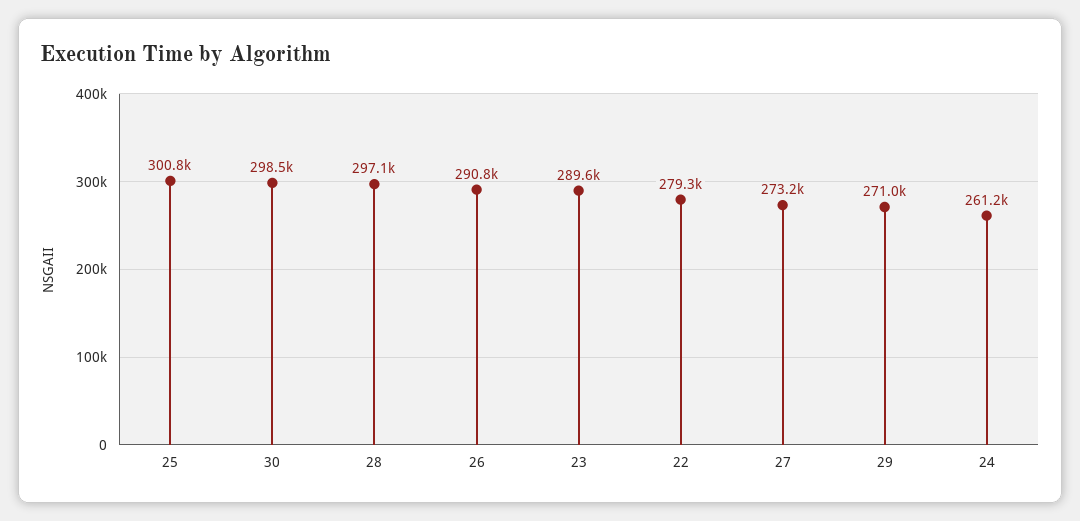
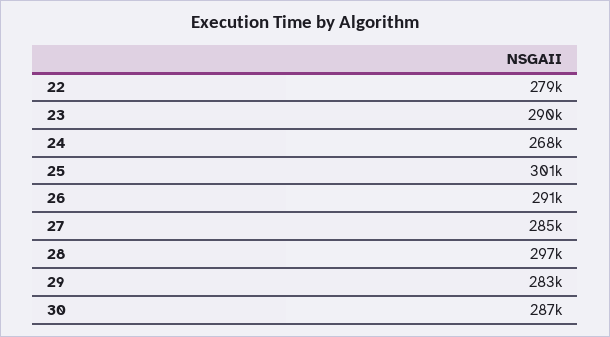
  {
    "25": 300800,
-   "30": 298500,
+   "30": 287000,
    "28": 297100,
    "26": 290800,
    "23": 289600,
    "22": 279300,
-   "27": 273200,
+   "27": 285000,
-   "29": 271000,
+   "29": 283000,
-   "24": 261200
+   "24": 268000
  }

